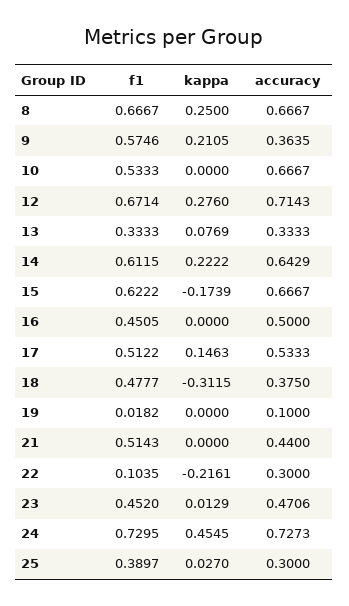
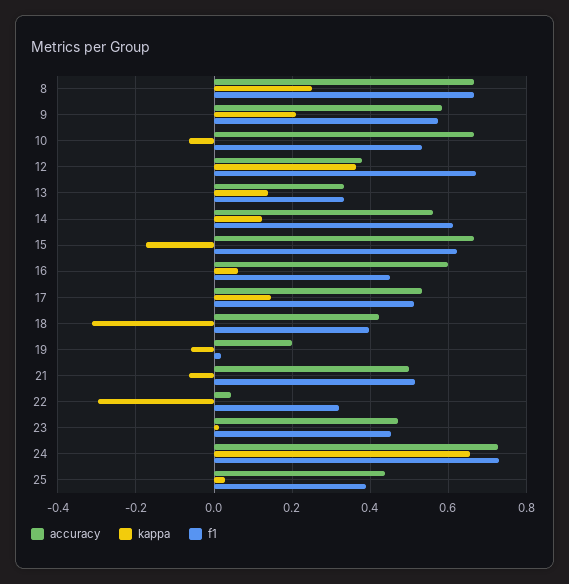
  {
    "f1": {
      "8": 0.6667,
      "9": 0.5746,
      "10": 0.5333,
      "12": 0.6714,
      "13": 0.3333,
      "14": 0.6115,
      "15": 0.6222,
      "16": 0.4505,
      "17": 0.5122,
-     "18": 0.4777,
+     "18": 0.4,
      "19": 0.0182,
      "21": 0.5143,
-     "22": 0.1035,
+     "22": 0.32,
      "23": 0.452,
      "24": 0.7295,
      "25": 0.3897
    },
    "kappa": {
      "8": 0.25,
      "9": 0.2105,
-     "10": 0,
+     "10": -0.06,
-     "12": 0.276,
+     "12": 0.36,
-     "13": 0.0769,
+     "13": 0.14,
-     "14": 0.2222,
+     "14": 0.12,
      "15": -0.1739,
-     "16": 0,
+     "16": 0.06,
      "17": 0.1463,
      "18": -0.3115,
-     "19": 0,
+     "19": -0.06,
-     "21": 0,
+     "21": -0.06,
-     "22": -0.2161,
+     "22": -0.3,
      "23": 0.0129,
-     "24": 0.4545,
+     "24": 0.66,
      "25": 0.027
    },
    "accuracy": {
      "8": 0.6667,
-     "9": 0.3635,
+     "9": 0.58,
      "10": 0.6667,
-     "12": 0.7143,
+     "12": 0.38,
      "13": 0.3333,
-     "14": 0.6429,
+     "14": 0.56,
      "15": 0.6667,
-     "16": 0.5,
+     "16": 0.6,
      "17": 0.5333,
-     "18": 0.375,
+     "18": 0.42,
-     "19": 0.1,
+     "19": 0.2,
-     "21": 0.44,
+     "21": 0.5,
-     "22": 0.3,
+     "22": 0.04,
      "23": 0.4706,
      "24": 0.7273,
-     "25": 0.3
+     "25": 0.44
    }
  }

